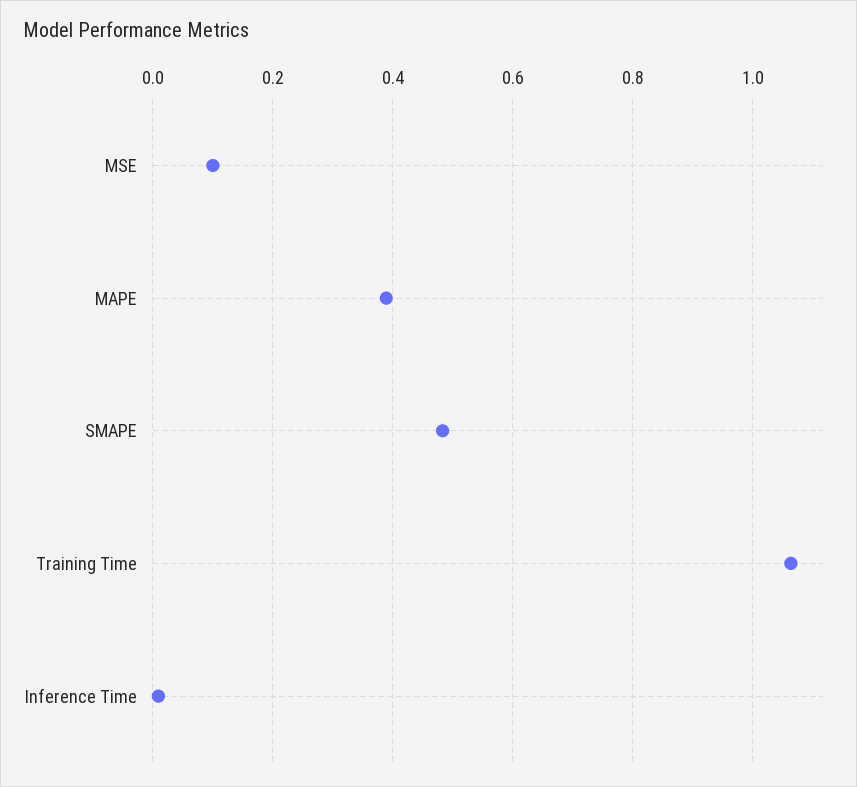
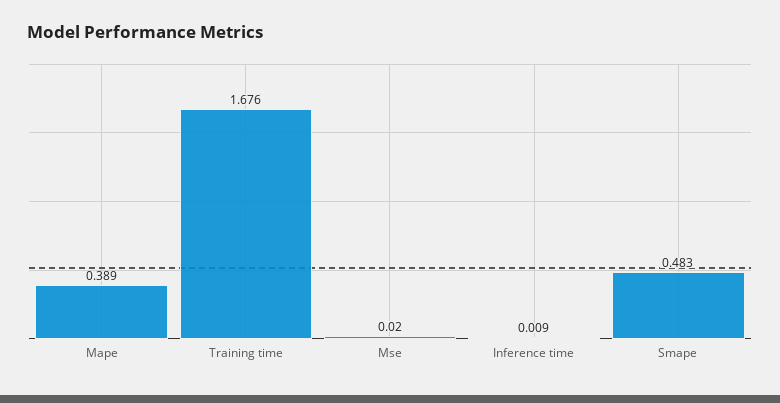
  {
-   "MSE": 0.1,
+   "MSE": 0.02,
    "MAPE": 0.389,
    "SMAPE": 0.483,
-   "Training Time": 1.06,
+   "Training Time": 1.676,
    "Inference Time": 0.009
  }

